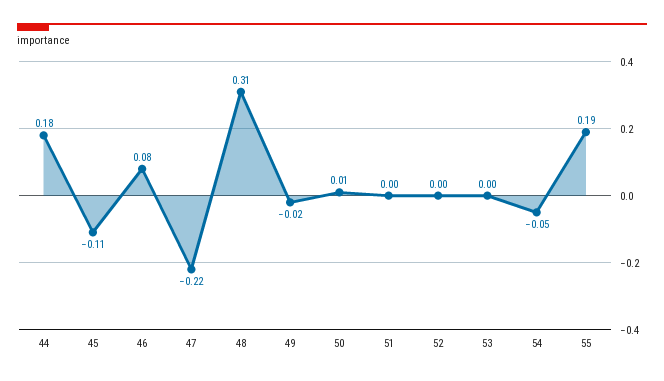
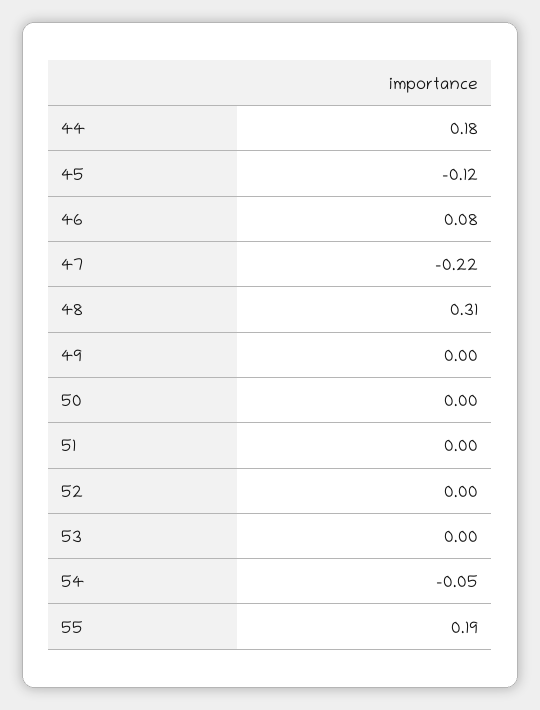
  {
    "44": 0.18,
-   "45": -0.11,
+   "45": -0.12,
    "46": 0.08,
    "47": -0.22,
    "48": 0.31,
-   "49": -0.02,
+   "49": 0,
-   "50": 0.01,
+   "50": 0,
    "51": 0,
    "52": 0,
    "53": 0,
    "54": -0.05,
    "55": 0.19
  }

